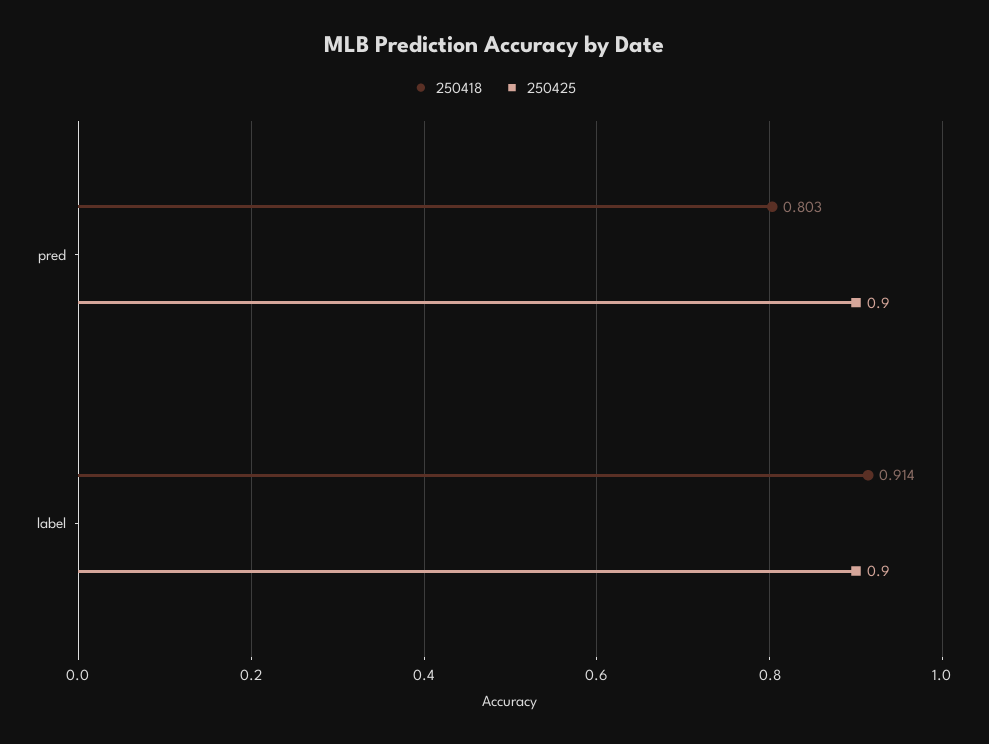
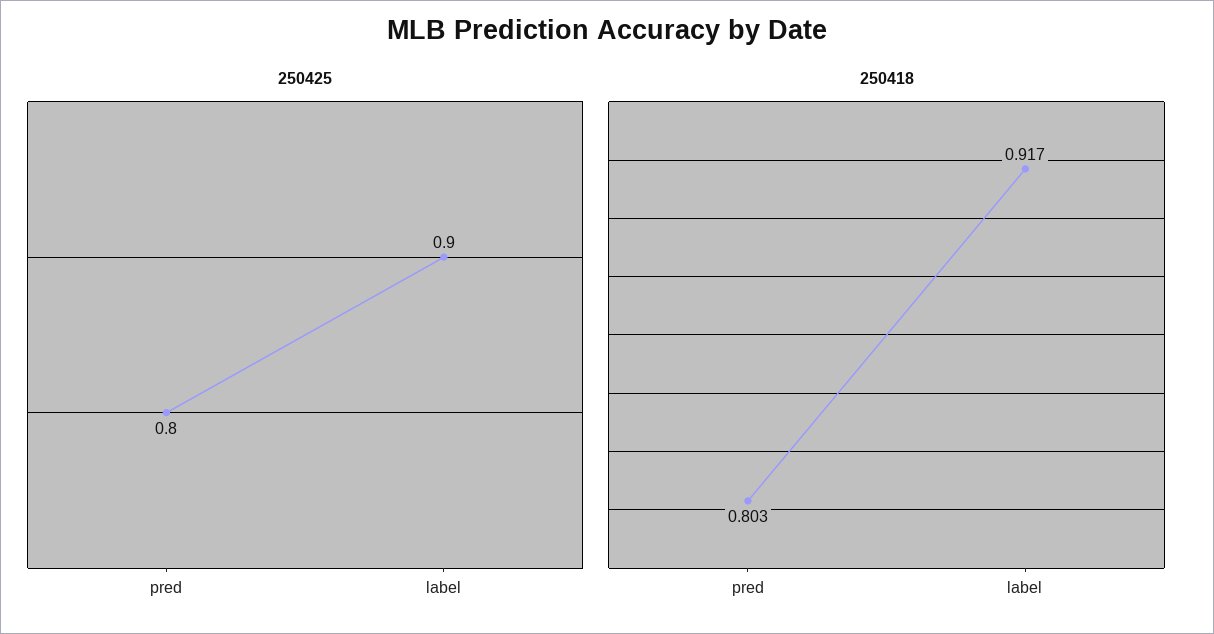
  {
    "250418": {
      "pred": 0.803,
-     "label": 0.914
+     "label": 0.917
    },
    "250425": {
-     "pred": 0.9,
+     "pred": 0.8,
      "label": 0.9
    }
  }

